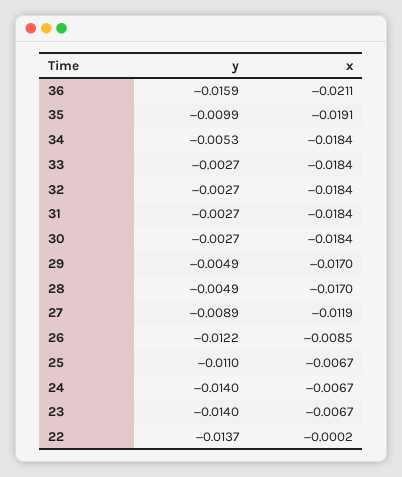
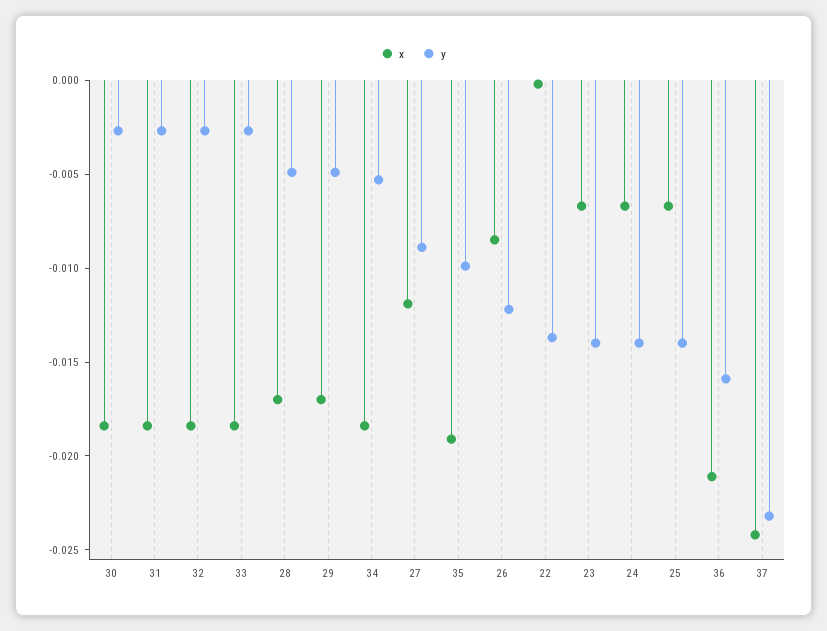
  {
    "y": {
      "36": -0.0159,
      "35": -0.0099,
      "34": -0.0053,
      "33": -0.0027,
      "32": -0.0027,
      "31": -0.0027,
      "30": -0.0027,
      "29": -0.0049,
      "28": -0.0049,
      "27": -0.0089,
      "26": -0.0122,
-     "25": -0.011,
+     "25": -0.014,
      "24": -0.014,
      "23": -0.014,
-     "22": -0.0137
+     "22": -0.0137,
+     "37": -0.023
    },
    "x": {
      "36": -0.0211,
      "35": -0.0191,
      "34": -0.0184,
      "33": -0.0184,
      "32": -0.0184,
      "31": -0.0184,
      "30": -0.0184,
      "29": -0.017,
      "28": -0.017,
      "27": -0.0119,
      "26": -0.0085,
      "25": -0.0067,
      "24": -0.0067,
      "23": -0.0067,
-     "22": -0.0002
+     "22": -0.0002,
+     "37": -0.024
    }
  }

